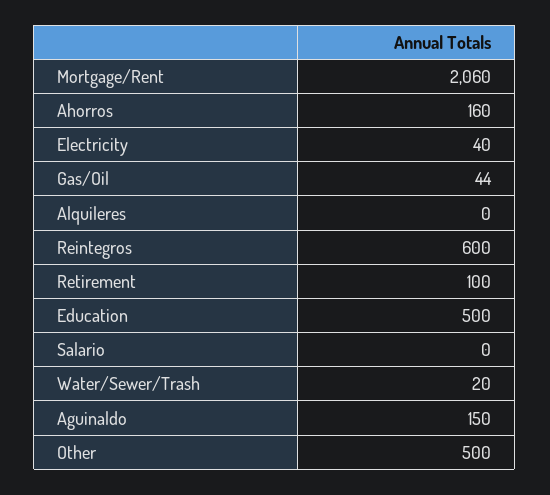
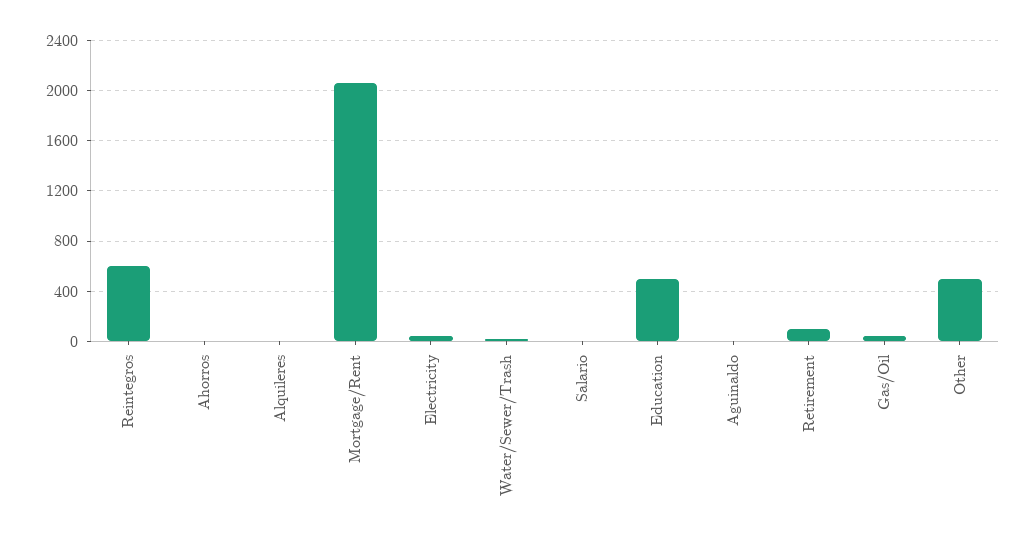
  {
    "Mortgage/Rent": 2060,
-   "Ahorros": 160,
+   "Ahorros": 0,
    "Electricity": 40,
    "Gas/Oil": 44,
    "Alquileres": 0,
    "Reintegros": 600,
    "Retirement": 100,
    "Education": 500,
    "Salario": 0,
    "Water/Sewer/Trash": 20,
-   "Aguinaldo": 150,
+   "Aguinaldo": 0,
    "Other": 500
  }

